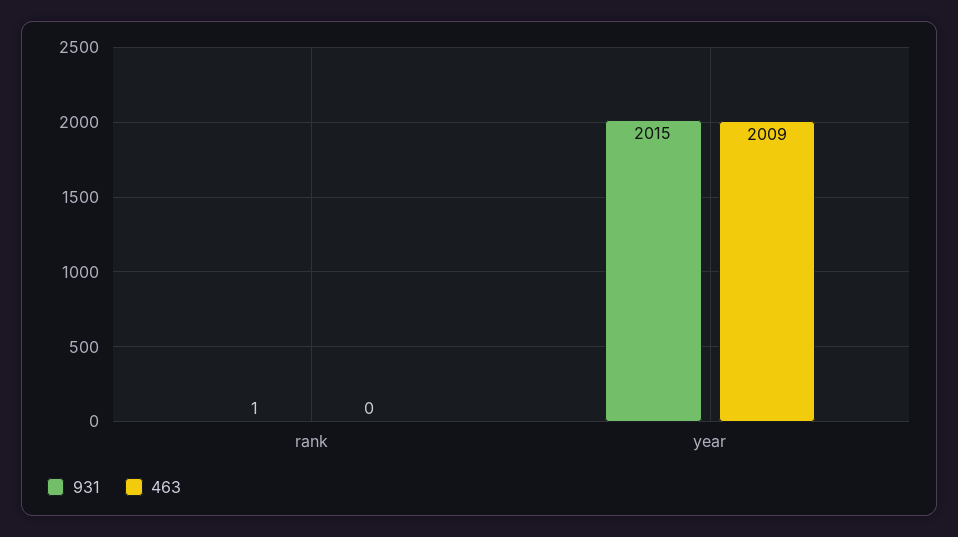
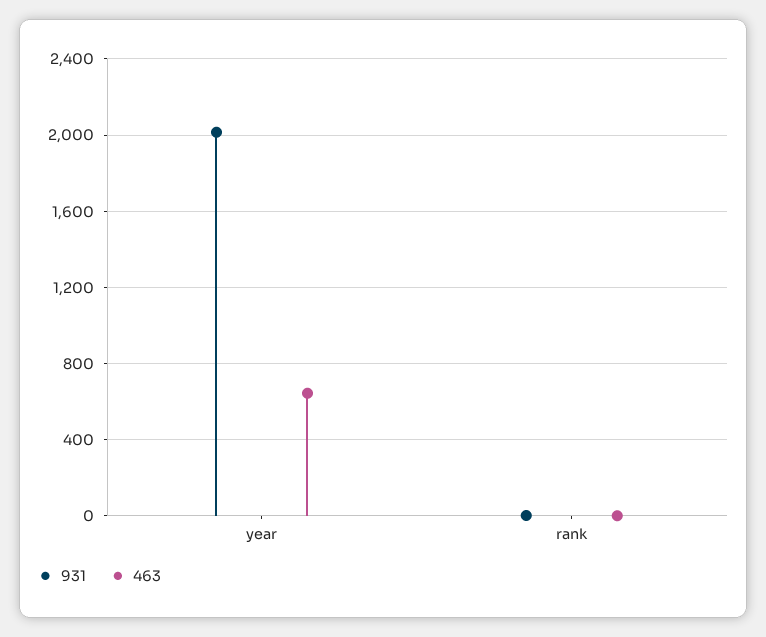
  {
    "931": {
      "rank": 1,
      "year": 2015
    },
    "463": {
      "rank": 0,
-     "year": 2009
+     "year": 650
    }
  }

